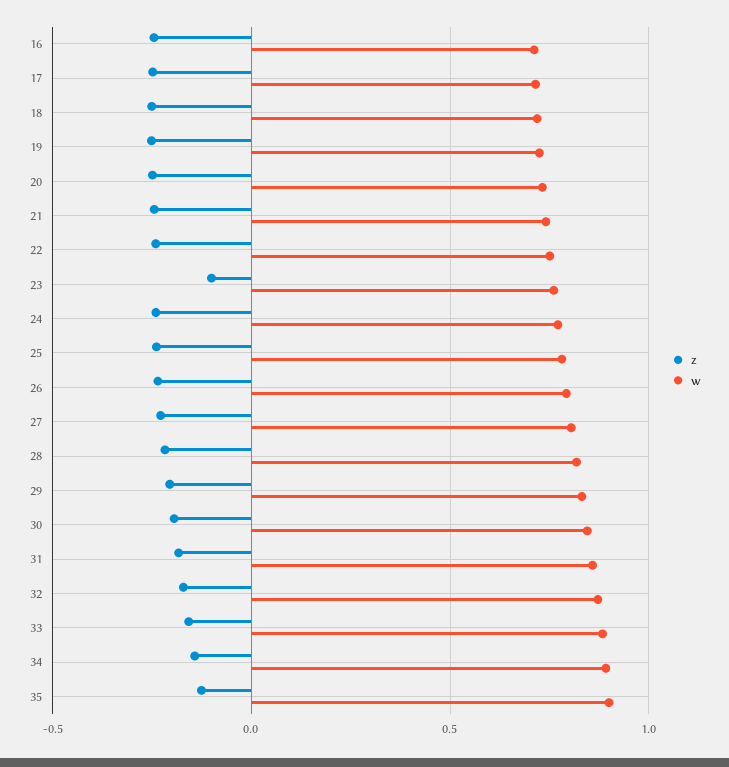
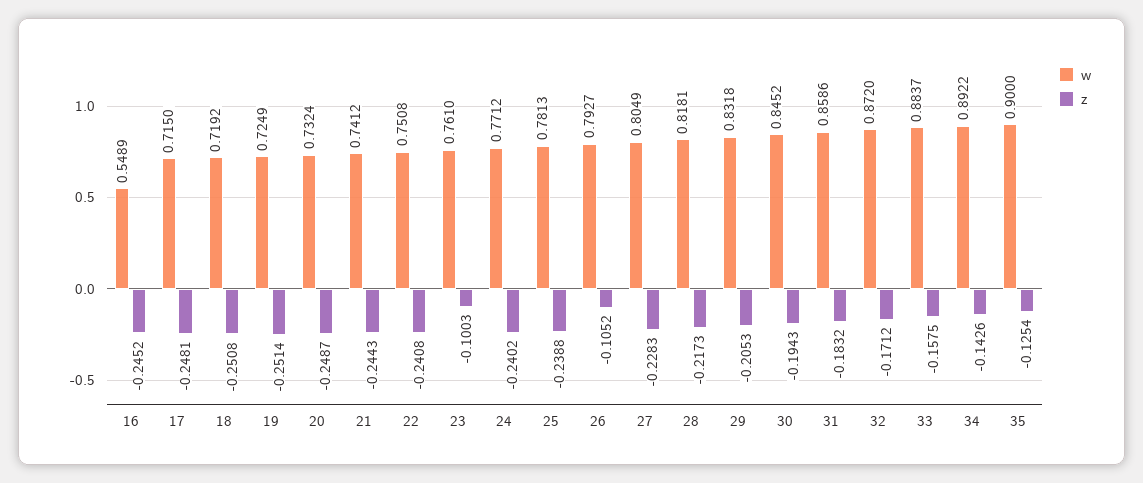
  {
    "z": {
      "16": -0.2452,
      "17": -0.2481,
      "18": -0.2508,
      "19": -0.2514,
      "20": -0.2487,
      "21": -0.2443,
      "22": -0.2408,
      "23": -0.1003,
      "24": -0.2402,
      "25": -0.2388,
-     "26": -0.25,
+     "26": -0.1052,
      "27": -0.2283,
      "28": -0.2173,
      "29": -0.2053,
      "30": -0.1943,
      "31": -0.1832,
      "32": -0.1712,
      "33": -0.1575,
      "34": -0.1426,
      "35": -0.1254
    },
    "w": {
-     "16": 0.7,
+     "16": 0.5489,
      "17": 0.715,
      "18": 0.7192,
      "19": 0.7249,
      "20": 0.7324,
      "21": 0.7412,
      "22": 0.7508,
      "23": 0.761,
      "24": 0.7712,
      "25": 0.7813,
      "26": 0.7927,
      "27": 0.8049,
      "28": 0.8181,
      "29": 0.8318,
      "30": 0.8452,
      "31": 0.8586,
      "32": 0.872,
      "33": 0.8837,
      "34": 0.8922,
      "35": 0.9
    }
  }

